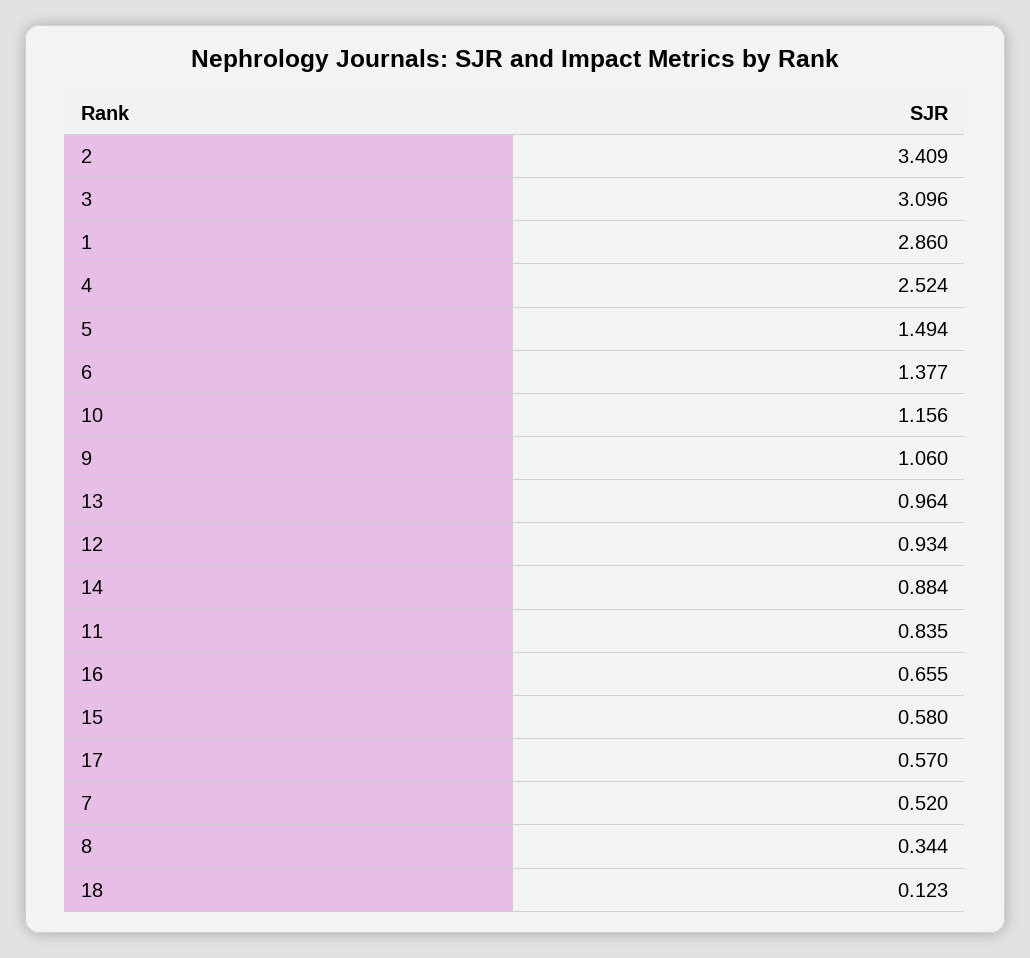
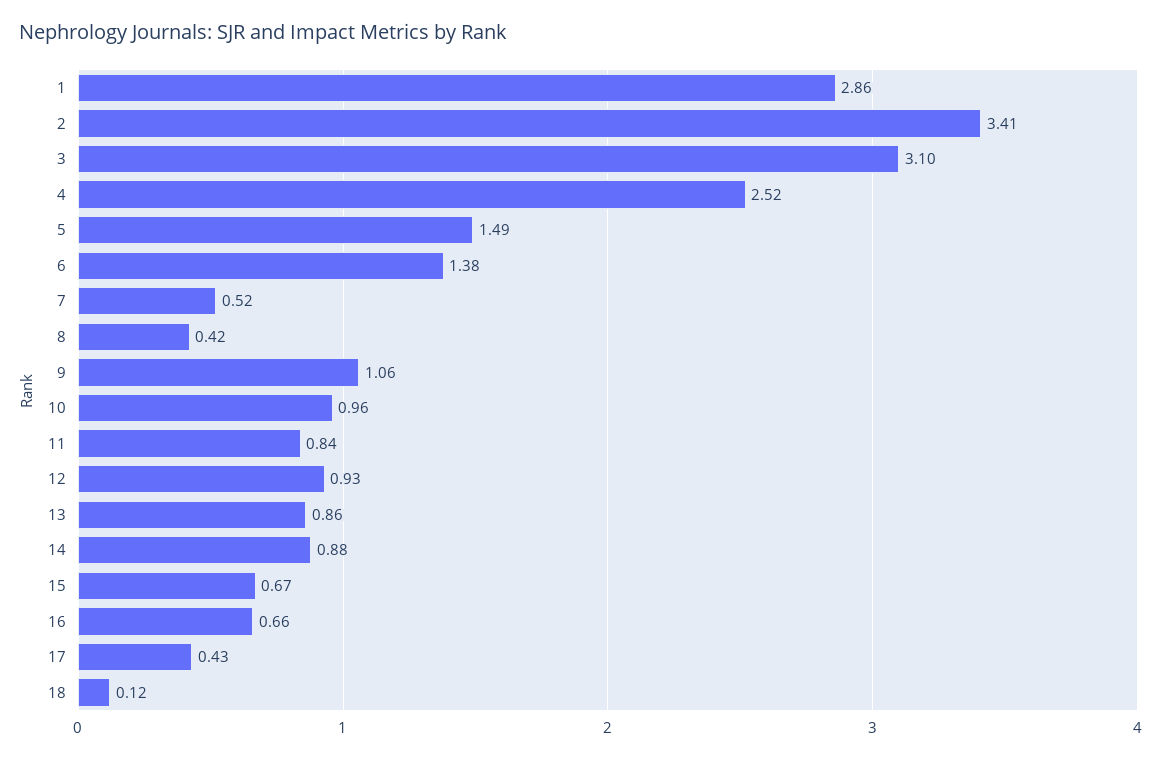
  {
    "2": 3.409,
    "3": 3.096,
    "1": 2.86,
    "4": 2.524,
    "5": 1.494,
    "6": 1.377,
-   "10": 1.156,
+   "10": 0.96,
    "9": 1.06,
-   "13": 0.964,
+   "13": 0.86,
    "12": 0.934,
    "14": 0.884,
    "11": 0.835,
    "16": 0.655,
-   "15": 0.58,
+   "15": 0.67,
-   "17": 0.57,
+   "17": 0.43,
    "7": 0.52,
-   "8": 0.344,
+   "8": 0.42,
    "18": 0.123
  }

